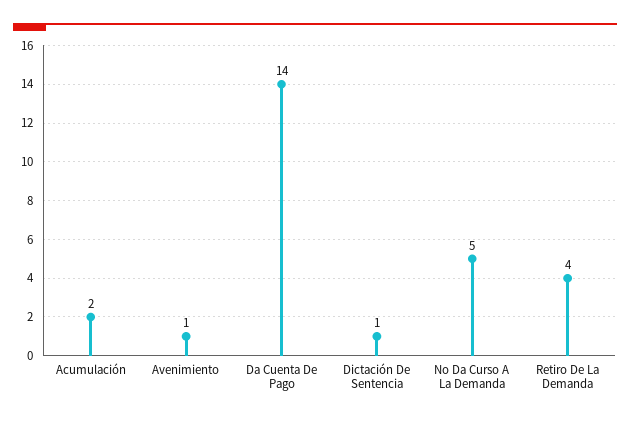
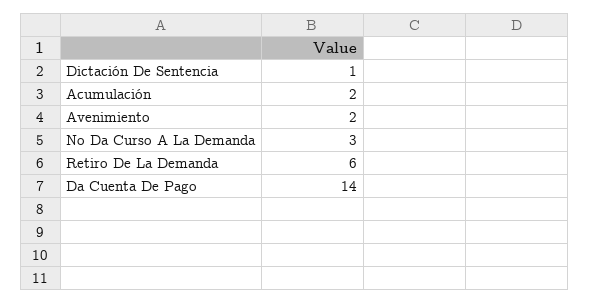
  {
    "Acumulación": 2,
-   "Avenimiento": 1,
+   "Avenimiento": 2,
    "Da Cuenta De Pago": 14,
    "Dictación De Sentencia": 1,
-   "No Da Curso A La Demanda": 5,
+   "No Da Curso A La Demanda": 3,
-   "Retiro De La Demanda": 4
+   "Retiro De La Demanda": 6
  }

